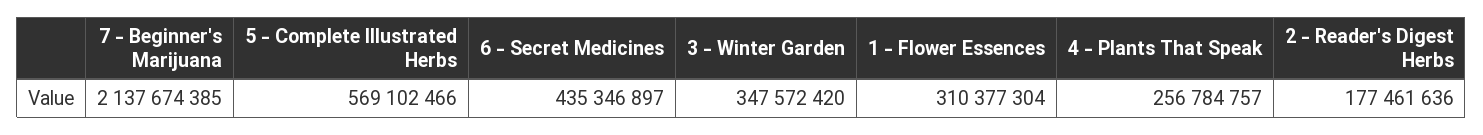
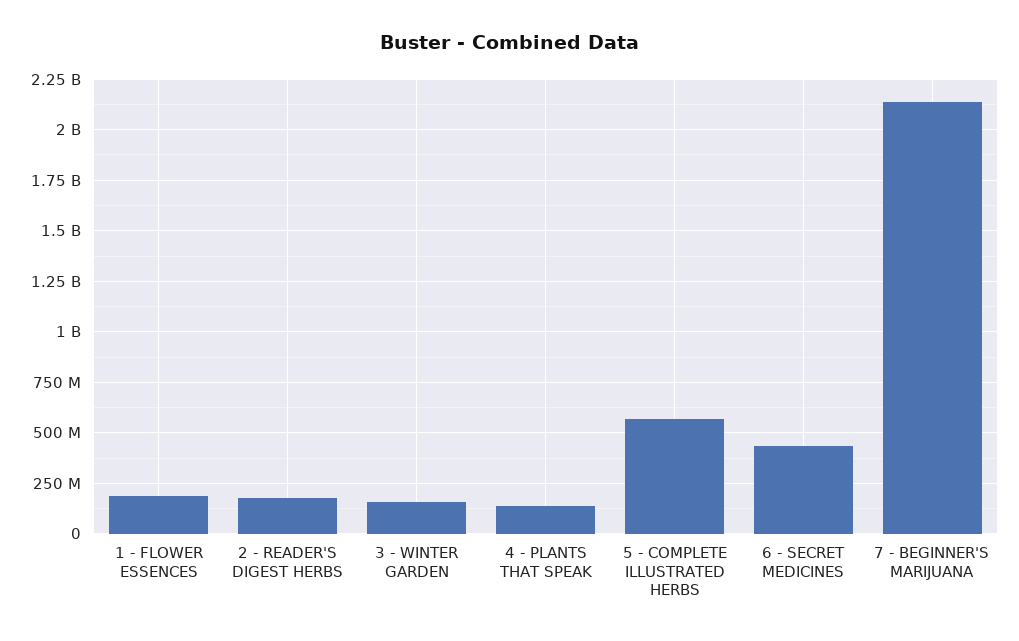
  {
    "7 - Beginner's Marijuana": 2137674385,
    "5 - Complete Illustrated Herbs": 569102466,
    "6 - Secret Medicines": 435346897,
-   "3 - Winter Garden": 347572420,
+   "3 - Winter Garden": 150000000,
-   "1 - Flower Essences": 310377304,
+   "1 - Flower Essences": 200000000,
-   "4 - Plants That Speak": 256784757,
+   "4 - Plants That Speak": 150000000,
    "2 - Reader's Digest Herbs": 177461636
  }

